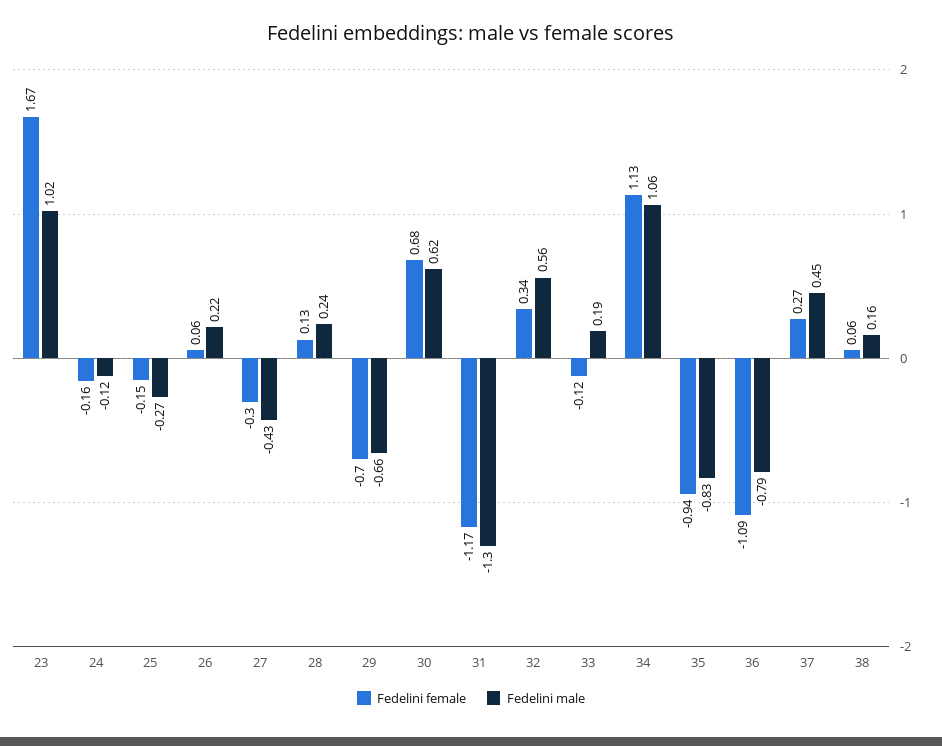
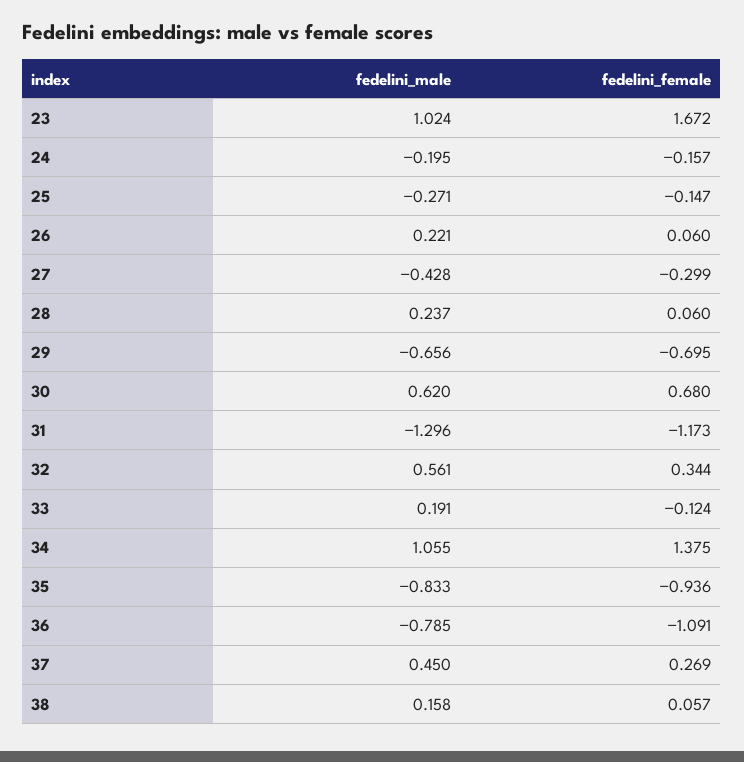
  {
    "Fedelini female": {
      "23": 1.672,
      "24": -0.157,
      "25": -0.147,
      "26": 0.06,
      "27": -0.299,
-     "28": 0.13,
+     "28": 0.06,
      "29": -0.695,
      "30": 0.68,
      "31": -1.173,
      "32": 0.344,
      "33": -0.124,
-     "34": 1.13,
+     "34": 1.375,
      "35": -0.936,
      "36": -1.091,
      "37": 0.269,
      "38": 0.057
    },
    "Fedelini male": {
      "23": 1.024,
-     "24": -0.12,
+     "24": -0.195,
      "25": -0.271,
      "26": 0.221,
      "27": -0.428,
      "28": 0.237,
      "29": -0.656,
      "30": 0.62,
      "31": -1.296,
      "32": 0.561,
      "33": 0.191,
      "34": 1.055,
      "35": -0.833,
      "36": -0.785,
      "37": 0.45,
      "38": 0.158
    }
  }

